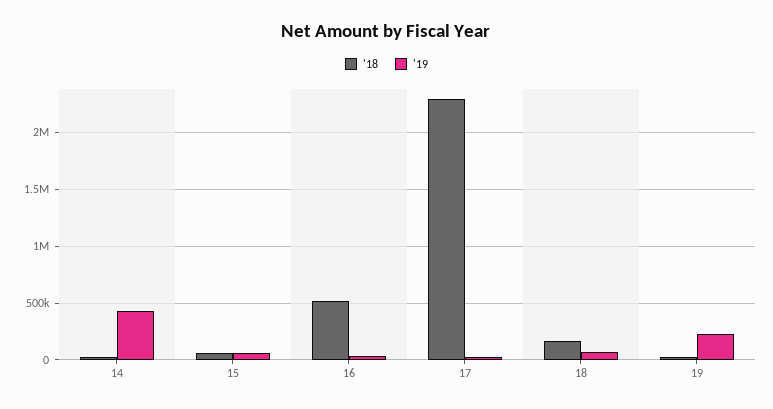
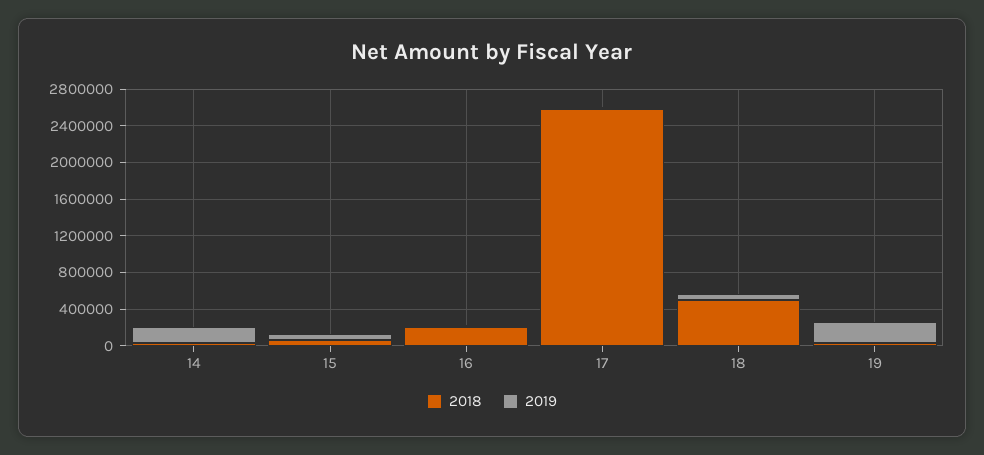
  {
    "'18": {
      "14": 0,
      "15": 100000,
-     "16": 500000,
+     "16": 200000,
-     "17": 2300000,
+     "17": 2600000,
-     "18": 200000,
+     "18": 500000,
      "19": 0
    },
    "'19": {
-     "14": 400000,
+     "14": 200000,
      "15": 100000,
      "16": 0,
      "17": 0,
      "18": 100000,
      "19": 200000
    }
  }

